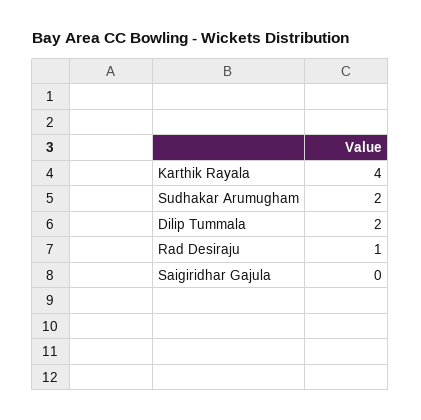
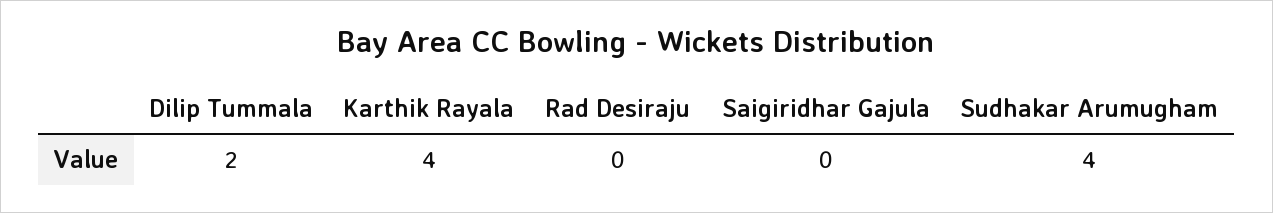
  {
    "Karthik Rayala": 4,
-   "Sudhakar Arumugham": 2,
+   "Sudhakar Arumugham": 4,
    "Dilip Tummala": 2,
-   "Rad Desiraju": 1,
+   "Rad Desiraju": 0,
    "Saigiridhar Gajula": 0
  }

